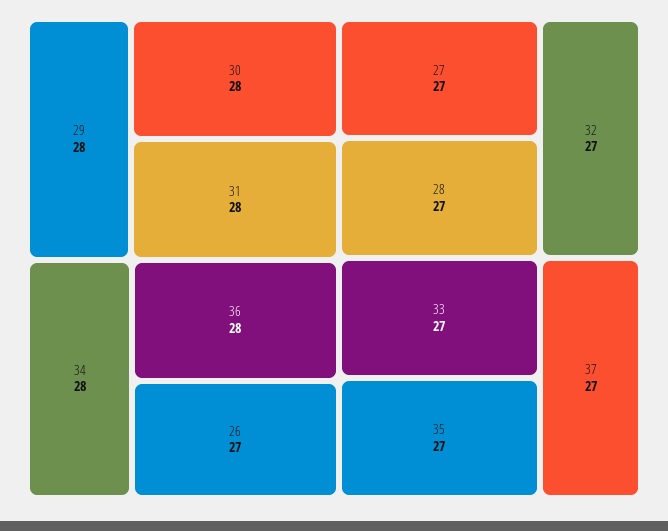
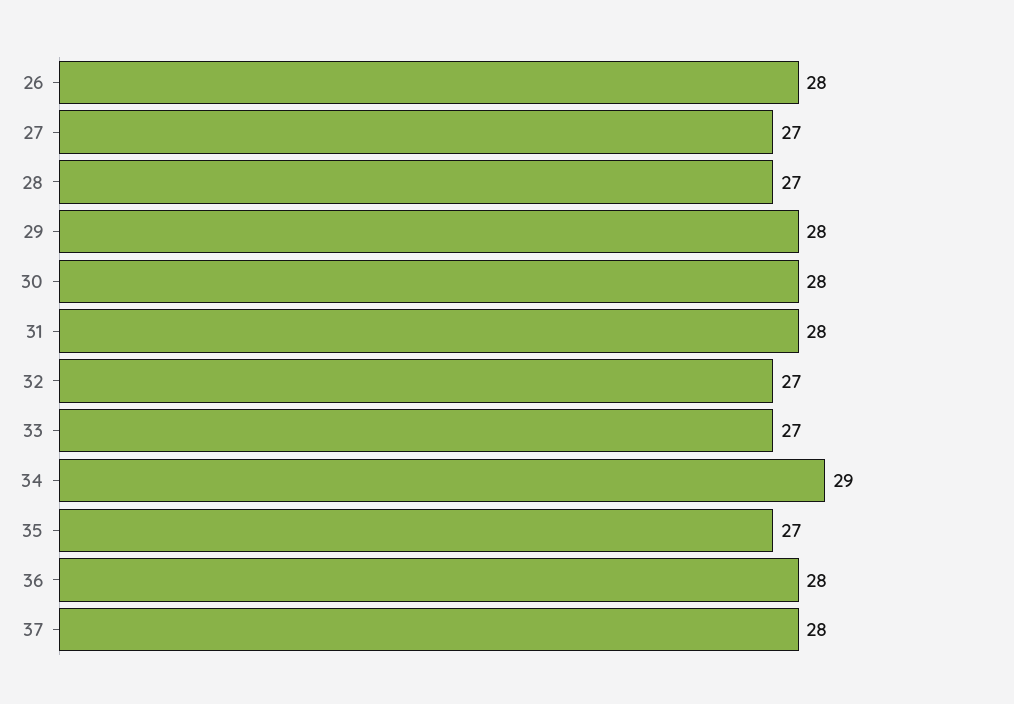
  {
    "29": 28,
    "30": 28,
    "31": 28,
-   "34": 28,
+   "34": 29,
    "36": 28,
-   "26": 27,
+   "26": 28,
    "27": 27,
    "28": 27,
    "32": 27,
    "33": 27,
    "35": 27,
-   "37": 27
+   "37": 28
  }

